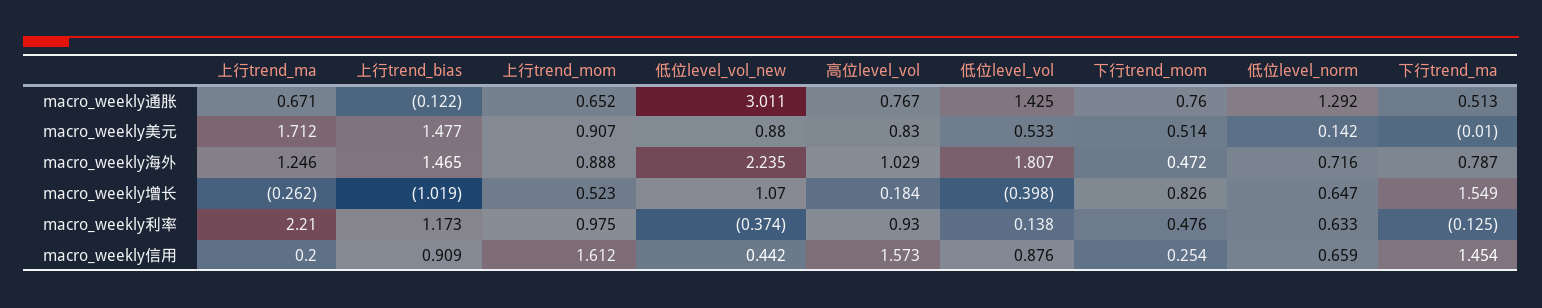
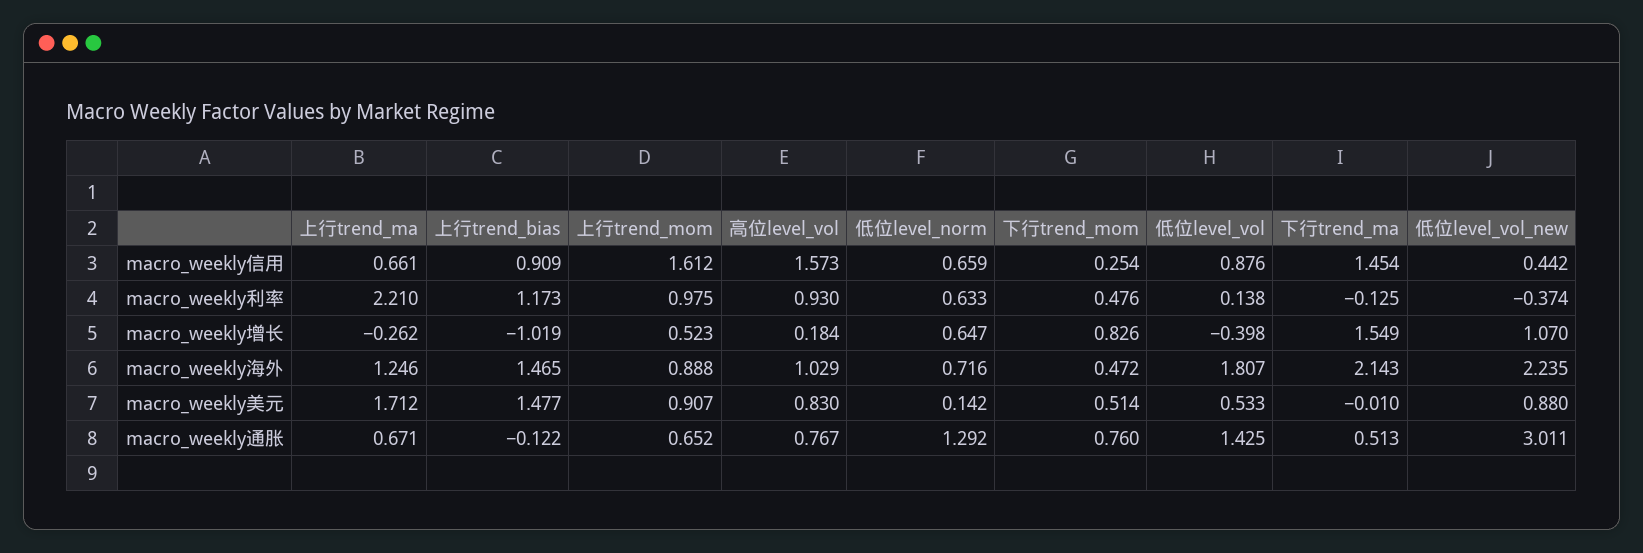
  {
    "上行trend_ma": {
      "macro_weekly通胀": 0.671,
      "macro_weekly美元": 1.712,
      "macro_weekly海外": 1.246,
      "macro_weekly增长": -0.262,
      "macro_weekly利率": 2.21,
-     "macro_weekly信用": 0.2
+     "macro_weekly信用": 0.661
    },
    "上行trend_bias": {
      "macro_weekly通胀": -0.122,
      "macro_weekly美元": 1.477,
      "macro_weekly海外": 1.465,
      "macro_weekly增长": -1.019,
      "macro_weekly利率": 1.173,
      "macro_weekly信用": 0.909
    },
    "上行trend_mom": {
      "macro_weekly通胀": 0.652,
      "macro_weekly美元": 0.907,
      "macro_weekly海外": 0.888,
      "macro_weekly增长": 0.523,
      "macro_weekly利率": 0.975,
      "macro_weekly信用": 1.612
    },
    "低位level_vol_new": {
      "macro_weekly通胀": 3.011,
      "macro_weekly美元": 0.88,
      "macro_weekly海外": 2.235,
      "macro_weekly增长": 1.07,
      "macro_weekly利率": -0.374,
      "macro_weekly信用": 0.442
    },
    "高位level_vol": {
      "macro_weekly通胀": 0.767,
      "macro_weekly美元": 0.83,
      "macro_weekly海外": 1.029,
      "macro_weekly增长": 0.184,
      "macro_weekly利率": 0.93,
      "macro_weekly信用": 1.573
    },
    "低位level_vol": {
      "macro_weekly通胀": 1.425,
      "macro_weekly美元": 0.533,
      "macro_weekly海外": 1.807,
      "macro_weekly增长": -0.398,
      "macro_weekly利率": 0.138,
      "macro_weekly信用": 0.876
    },
    "下行trend_mom": {
      "macro_weekly通胀": 0.76,
      "macro_weekly美元": 0.514,
      "macro_weekly海外": 0.472,
      "macro_weekly增长": 0.826,
      "macro_weekly利率": 0.476,
      "macro_weekly信用": 0.254
    },
    "低位level_norm": {
      "macro_weekly通胀": 1.292,
      "macro_weekly美元": 0.142,
      "macro_weekly海外": 0.716,
      "macro_weekly增长": 0.647,
      "macro_weekly利率": 0.633,
      "macro_weekly信用": 0.659
    },
    "下行trend_ma": {
      "macro_weekly通胀": 0.513,
      "macro_weekly美元": -0.01,
-     "macro_weekly海外": 0.787,
+     "macro_weekly海外": 2.143,
      "macro_weekly增长": 1.549,
      "macro_weekly利率": -0.125,
      "macro_weekly信用": 1.454
    }
  }

